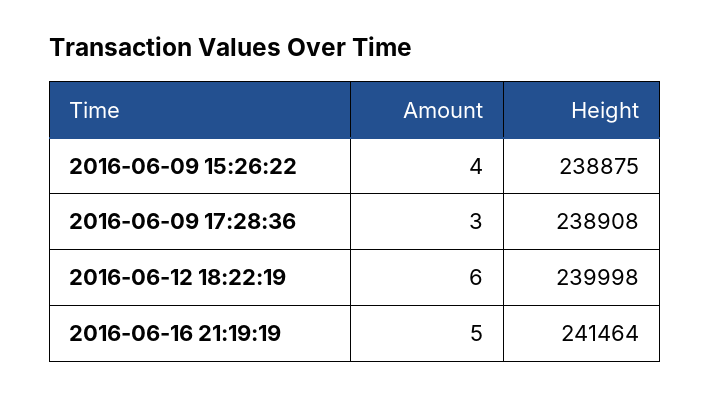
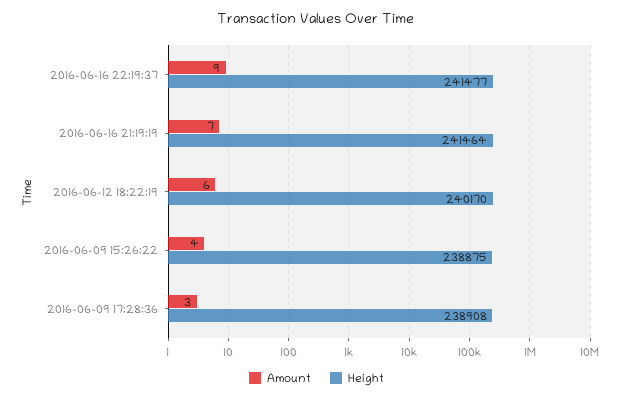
  {
    "Amount": {
      "2016-06-09 15:26:22": 4,
      "2016-06-09 17:28:36": 3,
      "2016-06-12 18:22:19": 6,
-     "2016-06-16 21:19:19": 5
+     "2016-06-16 21:19:19": 7,
+     "2016-06-16 22:19:37": 9
    },
    "Height": {
      "2016-06-09 15:26:22": 238875,
      "2016-06-09 17:28:36": 238908,
-     "2016-06-12 18:22:19": 239998,
+     "2016-06-12 18:22:19": 240170,
-     "2016-06-16 21:19:19": 241464
+     "2016-06-16 21:19:19": 241464,
+     "2016-06-16 22:19:37": 241477
    }
  }

